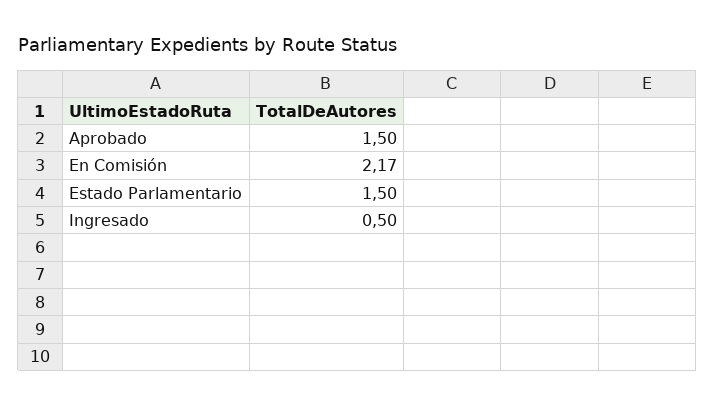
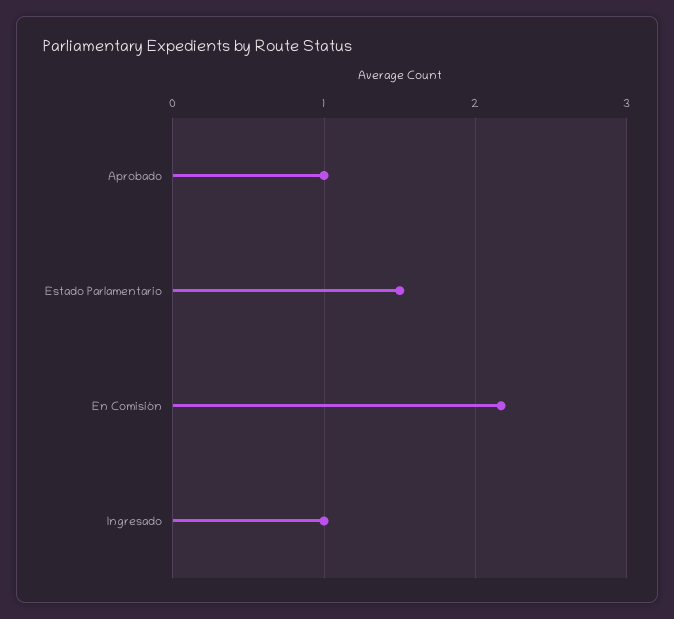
  {
-   "Aprobado": 1.5,
+   "Aprobado": 1,
    "En Comisión": 2.17,
    "Estado Parlamentario": 1.5,
-   "Ingresado": 0.5
+   "Ingresado": 1
  }

